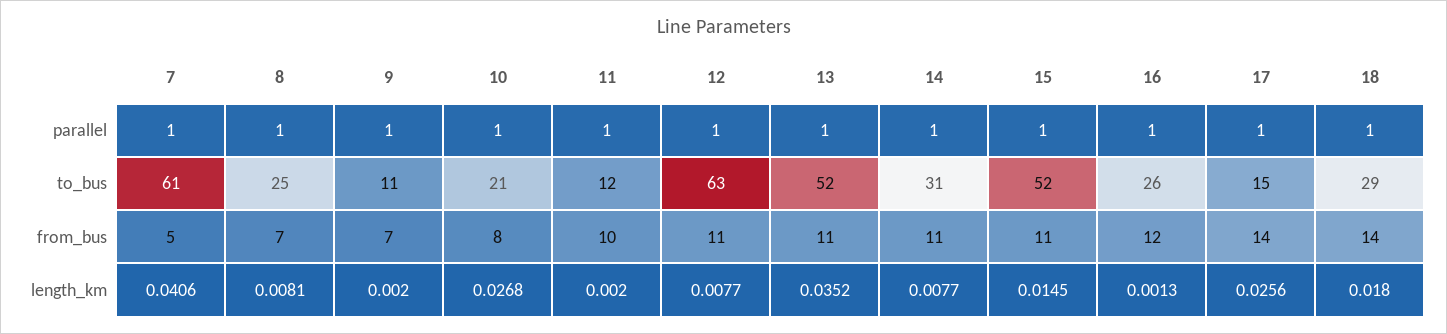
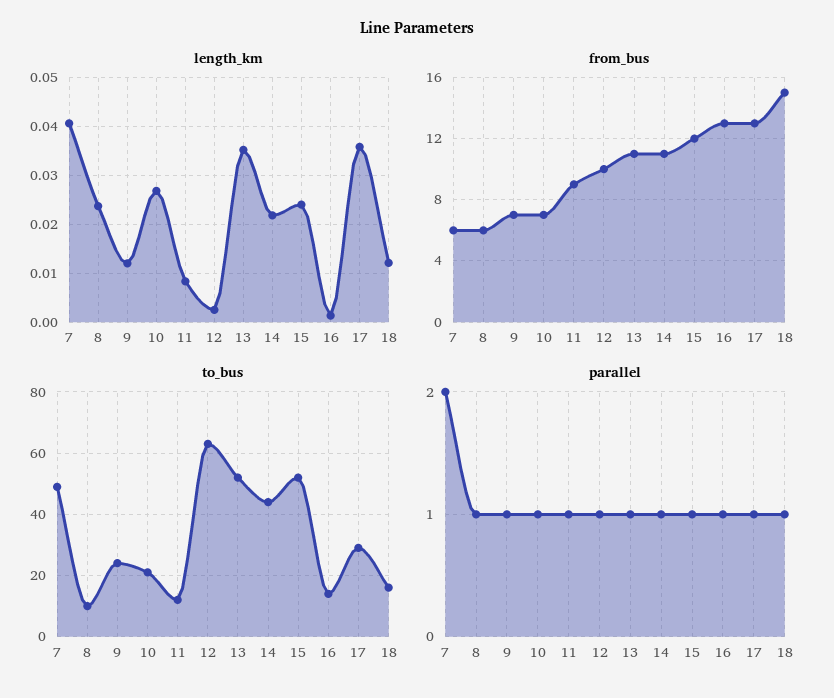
  {
    "parallel": {
-     "7": 1,
+     "7": 2,
      "8": 1,
      "9": 1,
      "10": 1,
      "11": 1,
      "12": 1,
      "13": 1,
      "14": 1,
      "15": 1,
      "16": 1,
      "17": 1,
      "18": 1
    },
    "to_bus": {
-     "7": 61,
+     "7": 50,
-     "8": 25,
+     "8": 10,
-     "9": 11,
+     "9": 25,
      "10": 21,
      "11": 12,
      "12": 63,
      "13": 52,
-     "14": 31,
+     "14": 45,
      "15": 52,
-     "16": 26,
+     "16": 15,
-     "17": 15,
+     "17": 30,
-     "18": 29
+     "18": 15
    },
    "from_bus": {
-     "7": 5,
+     "7": 6,
-     "8": 7,
+     "8": 6,
      "9": 7,
-     "10": 8,
+     "10": 7,
-     "11": 10,
+     "11": 9,
-     "12": 11,
+     "12": 10,
      "13": 11,
      "14": 11,
-     "15": 11,
+     "15": 12,
-     "16": 12,
+     "16": 13,
-     "17": 14,
+     "17": 13,
-     "18": 14
+     "18": 15
    },
    "length_km": {
      "7": 0.0406,
-     "8": 0.0081,
+     "8": 0.024,
-     "9": 0.002,
+     "9": 0.012,
      "10": 0.0268,
-     "11": 0.002,
+     "11": 0.008,
-     "12": 0.0077,
+     "12": 0.002,
      "13": 0.0352,
-     "14": 0.0077,
+     "14": 0.022,
-     "15": 0.0145,
+     "15": 0.024,
      "16": 0.0013,
-     "17": 0.0256,
+     "17": 0.036,
-     "18": 0.018
+     "18": 0.012
    }
  }

